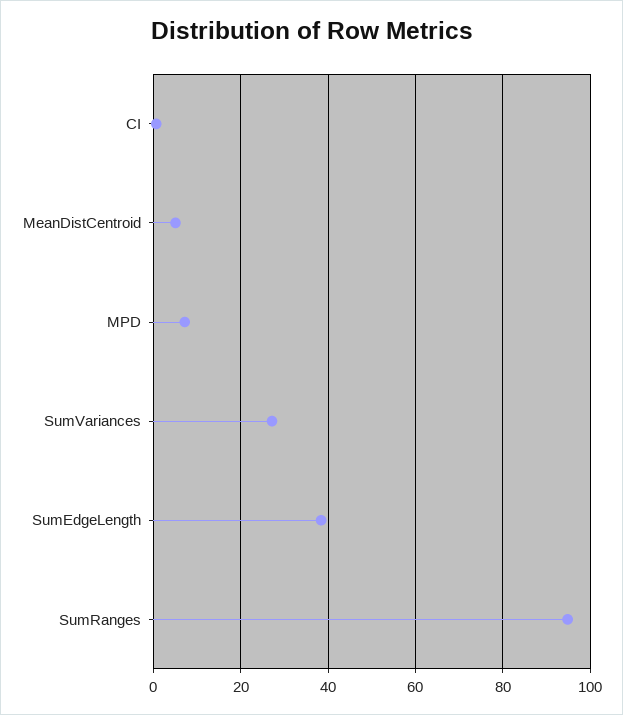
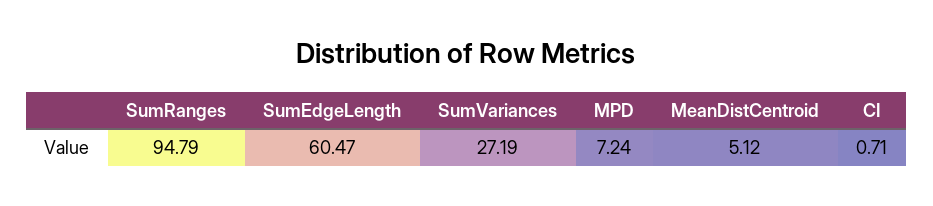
  {
    "CI": 0.71,
    "MeanDistCentroid": 5.12,
    "MPD": 7.24,
    "SumVariances": 27.19,
-   "SumEdgeLength": 38,
+   "SumEdgeLength": 60.47,
    "SumRanges": 94.79
  }

